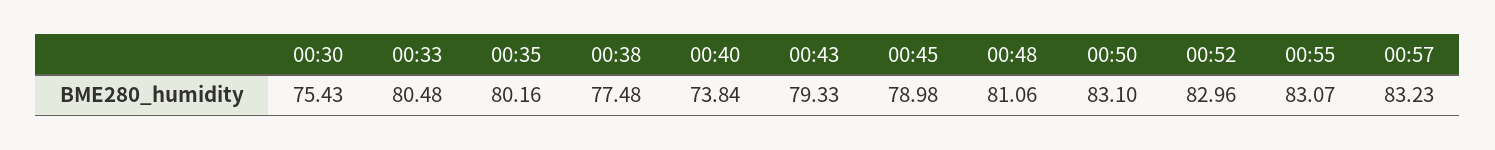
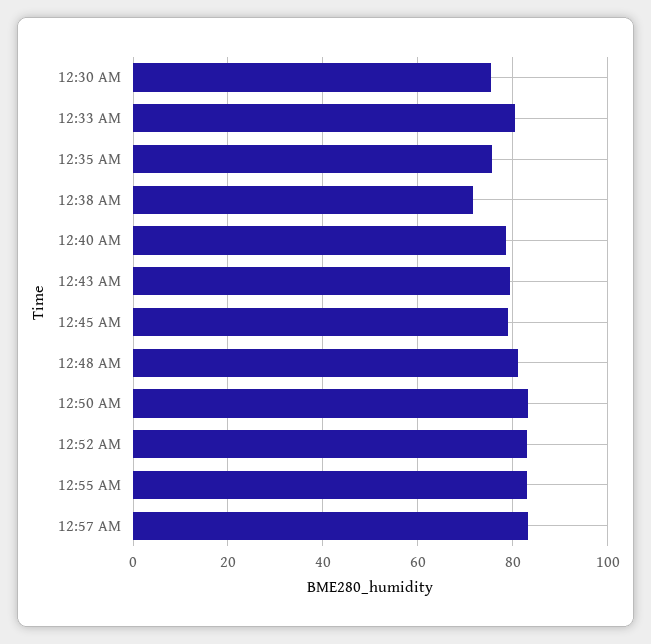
  {
    "00:30": 75.43,
    "00:33": 80.48,
-   "00:35": 80.16,
+   "00:35": 76,
-   "00:38": 77.48,
+   "00:38": 72,
-   "00:40": 73.84,
+   "00:40": 78,
    "00:43": 79.33,
    "00:45": 78.98,
    "00:48": 81.06,
    "00:50": 83.1,
    "00:52": 82.96,
    "00:55": 83.07,
    "00:57": 83.23
  }

